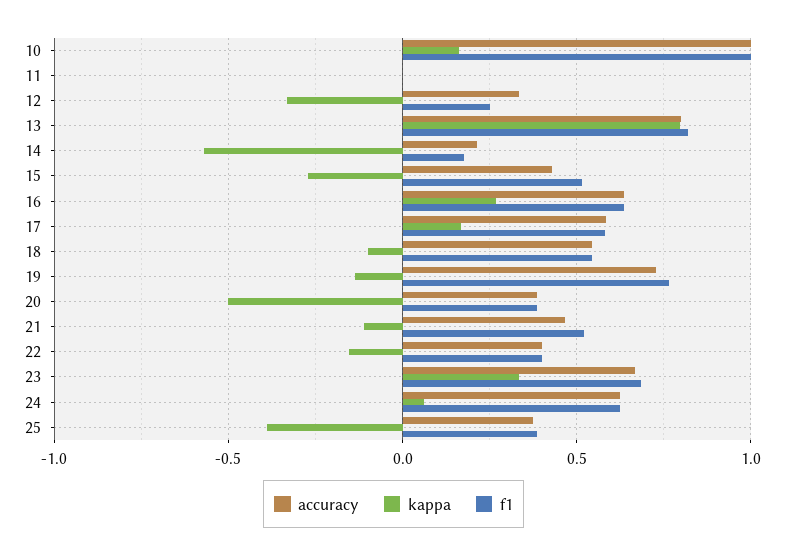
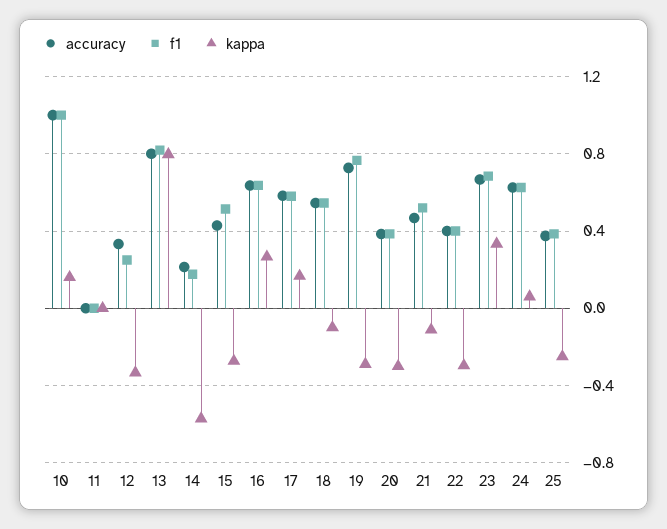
  {
    "accuracy": {
      "10": 1,
      "11": 0,
      "12": 0.35,
      "13": 0.8,
      "14": 0.2,
      "15": 0.45,
      "16": 0.65,
      "17": 0.6,
      "18": 0.55,
      "19": 0.75,
      "20": 0.4,
      "21": 0.45,
      "22": 0.4,
      "23": 0.65,
      "24": 0.65,
      "25": 0.4
    },
    "kappa": {
      "10": 0.15,
      "11": 0,
      "12": -0.35,
      "13": 0.8,
      "14": -0.55,
      "15": -0.25,
      "16": 0.25,
      "17": 0.15,
      "18": -0.1,
-     "19": -0.15,
+     "19": -0.3,
-     "20": -0.5,
+     "20": -0.3,
      "21": -0.1,
-     "22": -0.15,
+     "22": -0.3,
      "23": 0.35,
      "24": 0.05,
-     "25": -0.4
+     "25": -0.25
    },
    "f1": {
      "10": 1,
      "11": 0,
      "12": 0.25,
      "13": 0.8,
      "14": 0.2,
      "15": 0.5,
      "16": 0.65,
      "17": 0.6,
      "18": 0.55,
      "19": 0.75,
      "20": 0.4,
      "21": 0.5,
      "22": 0.4,
      "23": 0.7,
      "24": 0.65,
      "25": 0.4
    }
  }

